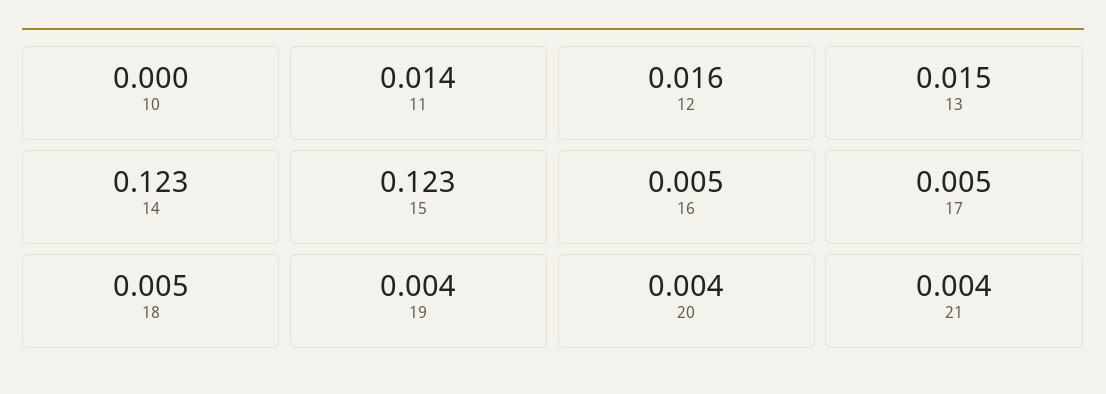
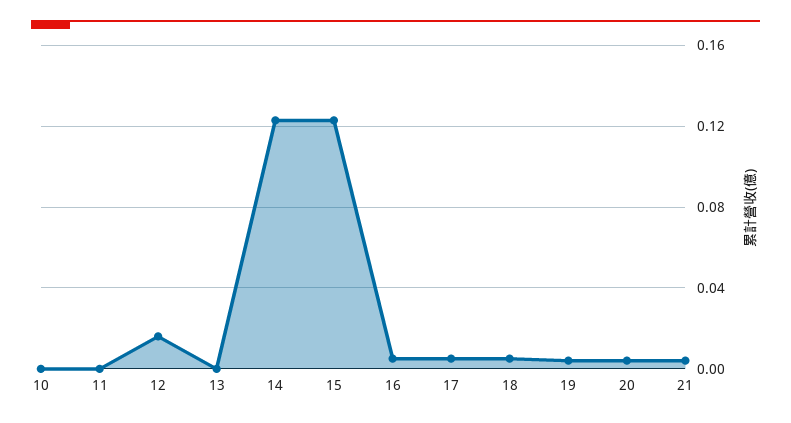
  {
    "10": 0,
-   "11": 0.014,
+   "11": 0,
    "12": 0.016,
-   "13": 0.015,
+   "13": 0,
    "14": 0.123,
    "15": 0.123,
    "16": 0.005,
    "17": 0.005,
    "18": 0.005,
    "19": 0.004,
    "20": 0.004,
    "21": 0.004
  }

